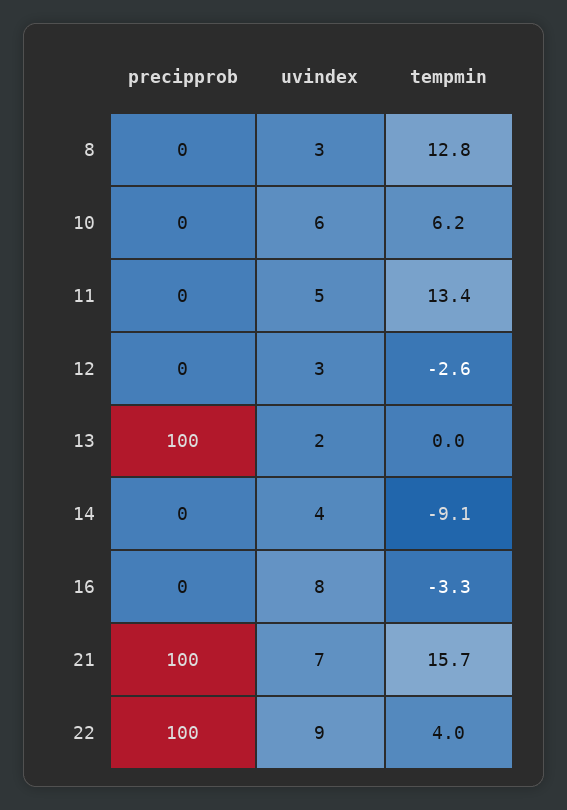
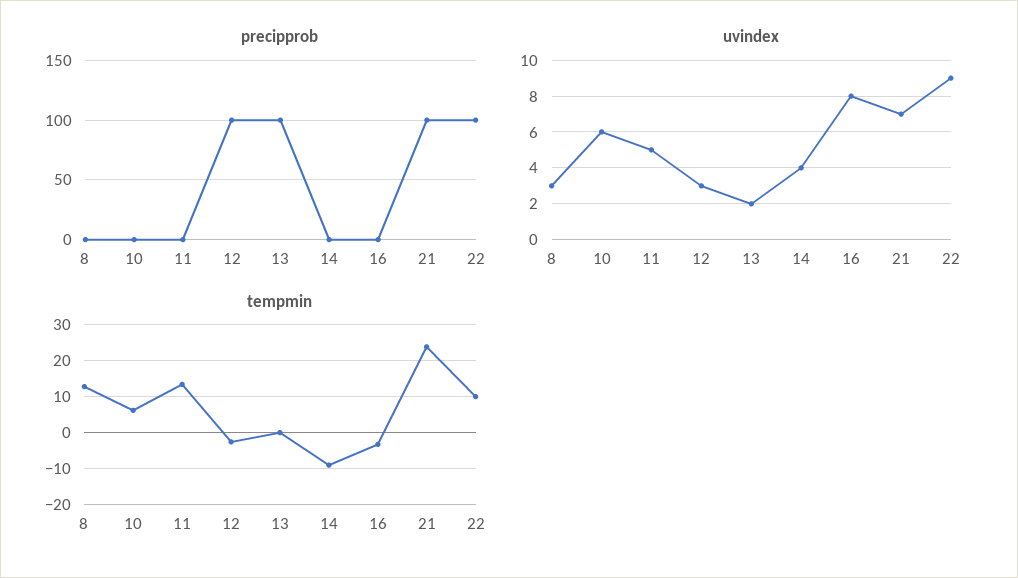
  {
    "precipprob": {
      "8": 0,
      "10": 0,
      "11": 0,
-     "12": 0,
+     "12": 100,
      "13": 100,
      "14": 0,
      "16": 0,
      "21": 100,
      "22": 100
    },
    "uvindex": {
      "8": 3,
      "10": 6,
      "11": 5,
      "12": 3,
      "13": 2,
      "14": 4,
      "16": 8,
      "21": 7,
      "22": 9
    },
    "tempmin": {
      "8": 12.8,
      "10": 6.2,
      "11": 13.4,
      "12": -2.6,
      "13": 0,
      "14": -9.1,
      "16": -3.3,
-     "21": 15.7,
+     "21": 24,
-     "22": 4
+     "22": 10
    }
  }

